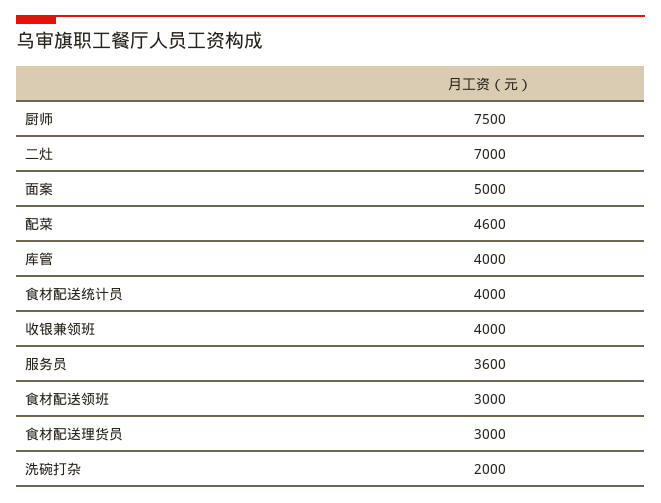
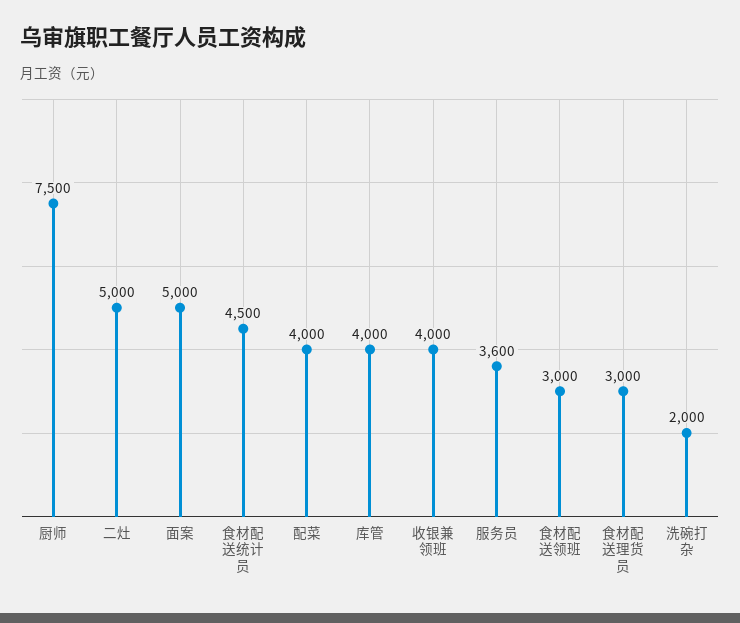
  {
    "厨师": 7500,
-   "二灶": 7000,
+   "二灶": 5000,
    "面案": 5000,
-   "配菜": 4600,
+   "配菜": 4000,
    "库管": 4000,
-   "食材配送统计员": 4000,
+   "食材配送统计员": 4500,
    "收银兼领班": 4000,
    "服务员": 3600,
    "食材配送领班": 3000,
    "食材配送理货员": 3000,
    "洗碗打杂": 2000
  }

